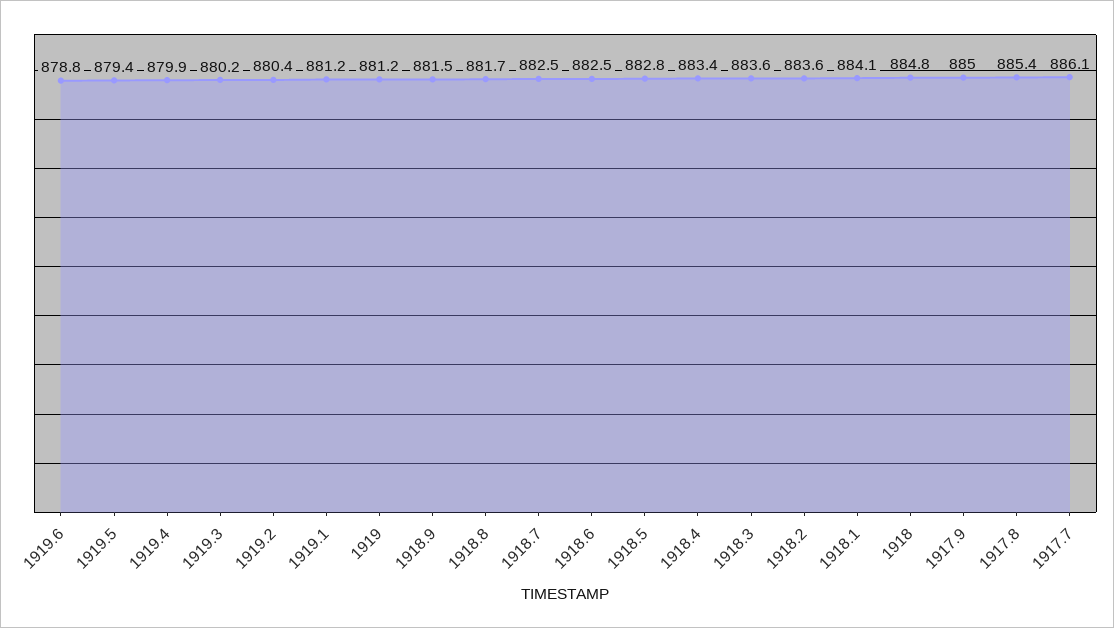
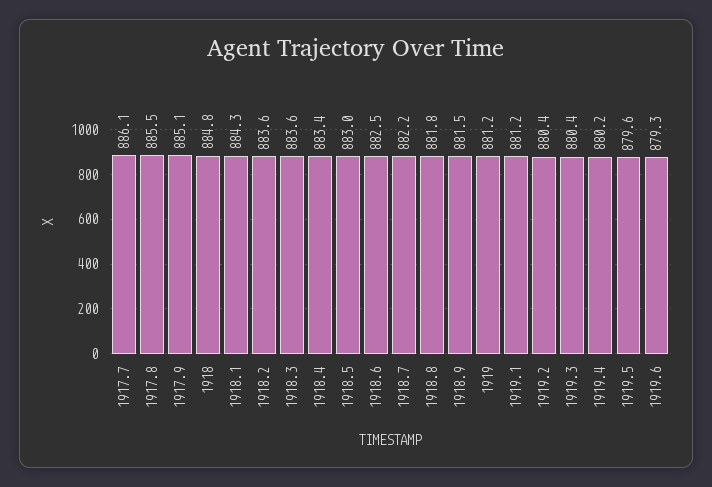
  {
-   "1919.6": 878.8,
+   "1919.6": 879.3,
-   "1919.5": 879.4,
+   "1919.5": 879.6,
-   "1919.4": 879.9,
+   "1919.4": 880.2,
-   "1919.3": 880.2,
+   "1919.3": 880.4,
    "1919.2": 880.4,
    "1919.1": 881.2,
    "1919": 881.2,
    "1918.9": 881.5,
-   "1918.8": 881.7,
+   "1918.8": 881.8,
-   "1918.7": 882.5,
+   "1918.7": 882.2,
    "1918.6": 882.5,
-   "1918.5": 882.8,
+   "1918.5": 883,
    "1918.4": 883.4,
    "1918.3": 883.6,
    "1918.2": 883.6,
-   "1918.1": 884.1,
+   "1918.1": 884.3,
    "1918": 884.8,
-   "1917.9": 885,
+   "1917.9": 885.1,
-   "1917.8": 885.4,
+   "1917.8": 885.5,
    "1917.7": 886.1
  }

